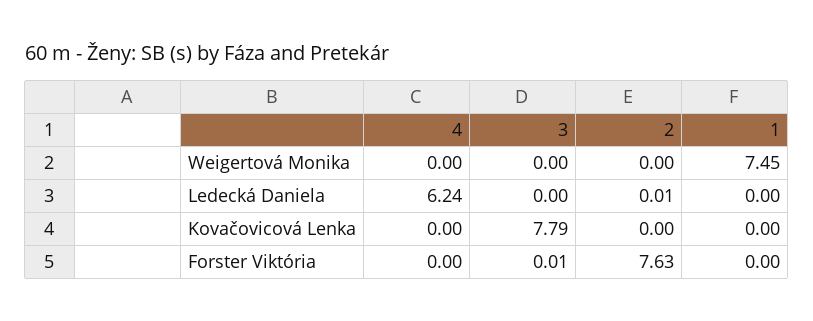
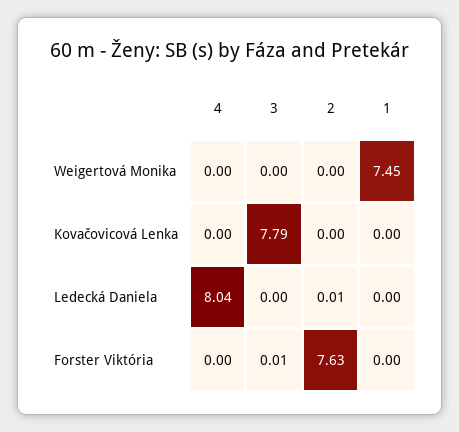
  {
    "4": {
      "Weigertová Monika": 0,
-     "Ledecká Daniela": 6.24,
+     "Ledecká Daniela": 8.04,
      "Kovačovicová Lenka": 0,
      "Forster Viktória": 0
    },
    "3": {
      "Weigertová Monika": 0,
      "Ledecká Daniela": 0,
      "Kovačovicová Lenka": 7.79,
      "Forster Viktória": 0.01
    },
    "2": {
      "Weigertová Monika": 0,
      "Ledecká Daniela": 0.01,
      "Kovačovicová Lenka": 0,
      "Forster Viktória": 7.63
    },
    "1": {
      "Weigertová Monika": 7.45,
      "Ledecká Daniela": 0,
      "Kovačovicová Lenka": 0,
      "Forster Viktória": 0
    }
  }

